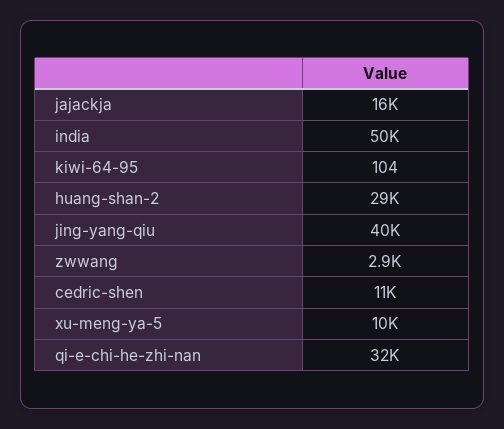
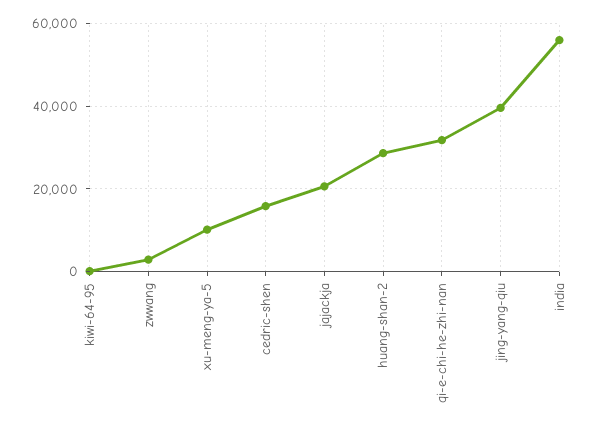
  {
-   "jajackja": 16000,
+   "jajackja": 20000,
-   "india": 50000,
+   "india": 56000,
    "kiwi-64-95": 104,
    "huang-shan-2": 29000,
    "jing-yang-qiu": 40000,
    "zwwang": 2900,
-   "cedric-shen": 11000,
+   "cedric-shen": 16000,
    "xu-meng-ya-5": 10000,
    "qi-e-chi-he-zhi-nan": 32000
  }

